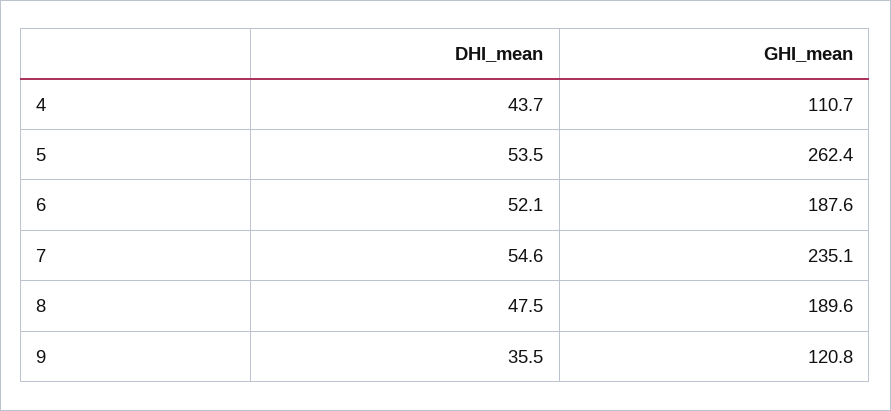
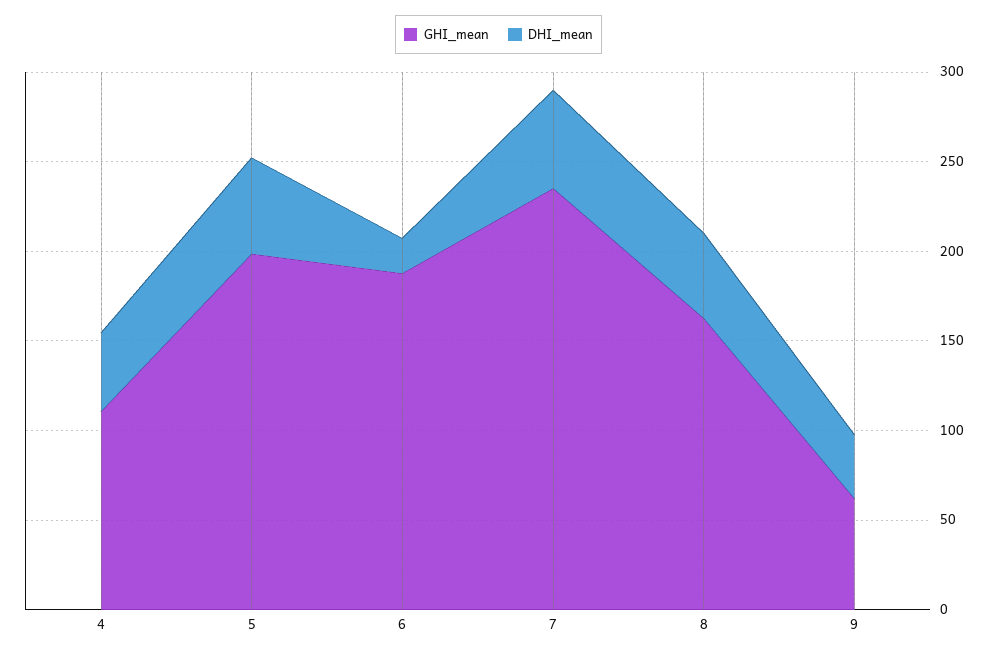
  {
    "DHI_mean": {
      "4": 43.7,
      "5": 53.5,
-     "6": 52.1,
+     "6": 20,
      "7": 54.6,
      "8": 47.5,
      "9": 35.5
    },
    "GHI_mean": {
      "4": 110.7,
-     "5": 262.4,
+     "5": 200,
      "6": 187.6,
      "7": 235.1,
-     "8": 189.6,
+     "8": 160,
-     "9": 120.8
+     "9": 60
    }
  }

